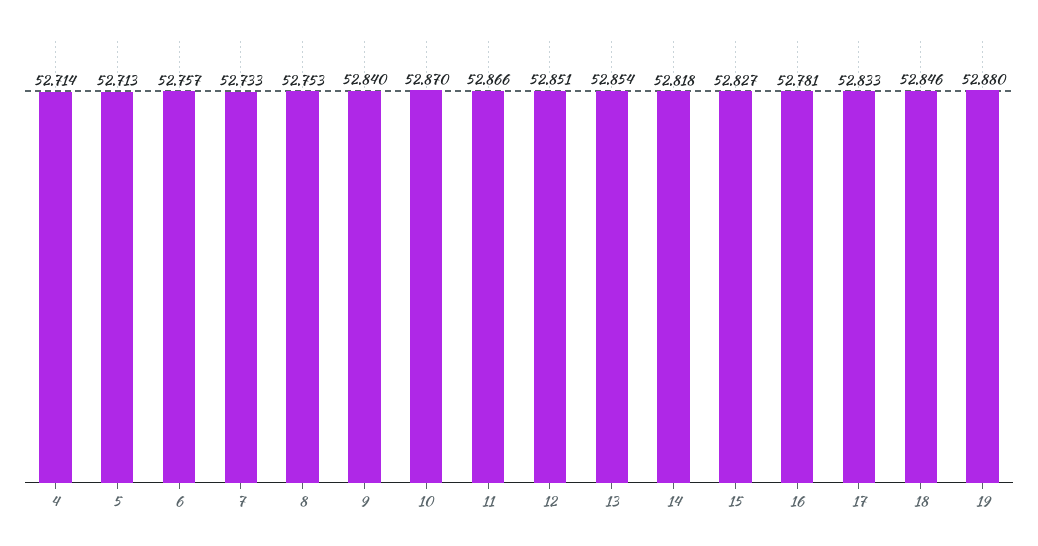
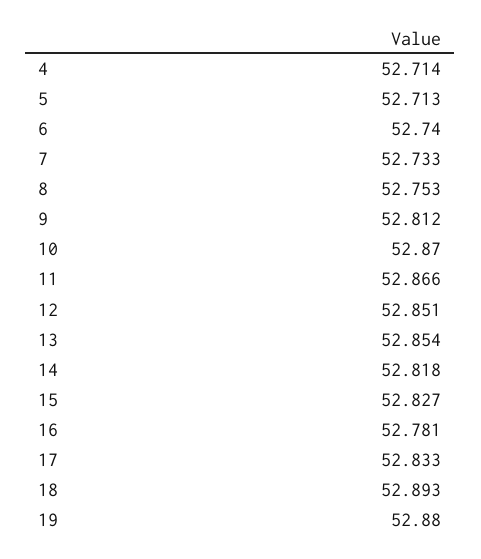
  {
    "4": 52.714,
    "5": 52.713,
-   "6": 52.757,
+   "6": 52.74,
    "7": 52.733,
    "8": 52.753,
-   "9": 52.84,
+   "9": 52.812,
    "10": 52.87,
    "11": 52.866,
    "12": 52.851,
    "13": 52.854,
    "14": 52.818,
    "15": 52.827,
    "16": 52.781,
    "17": 52.833,
-   "18": 52.846,
+   "18": 52.893,
    "19": 52.88
  }

